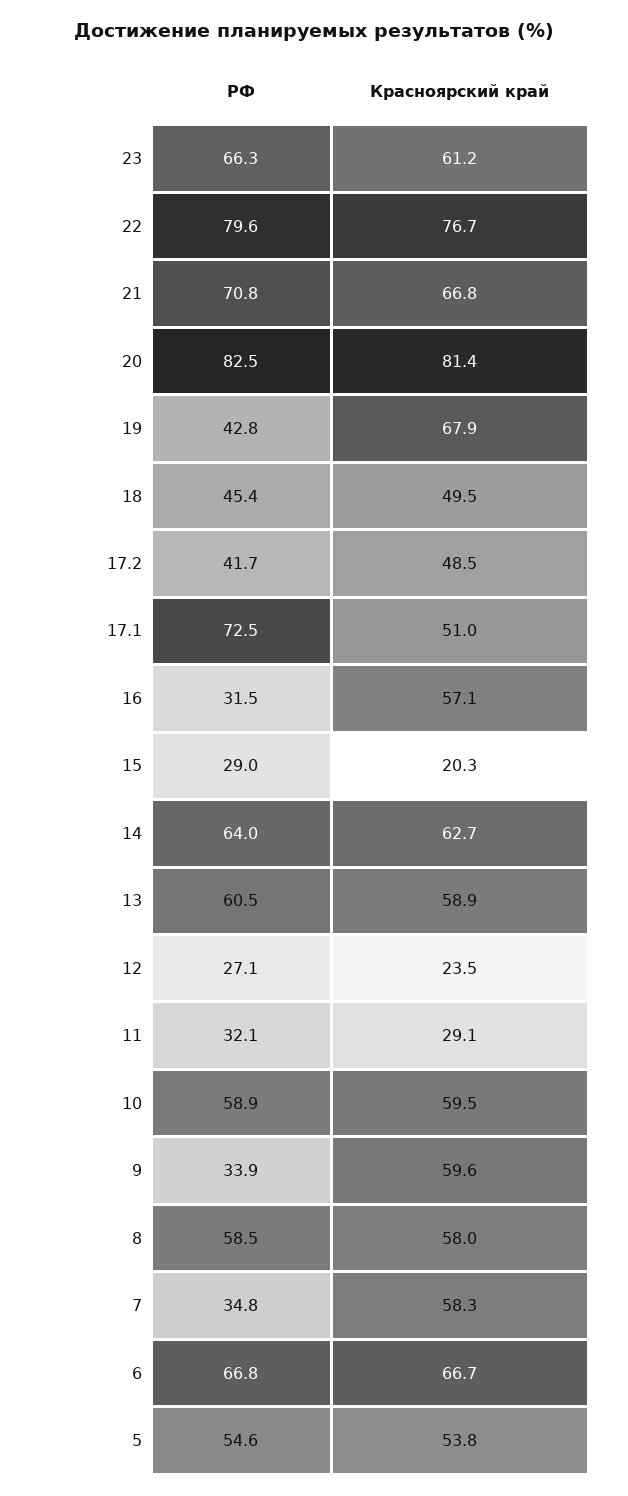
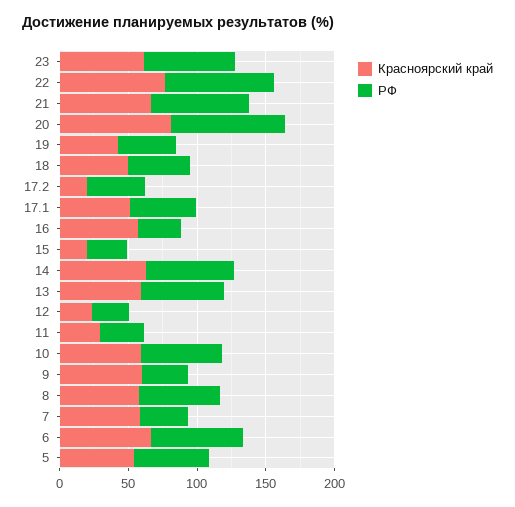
  {
    "РФ": {
      "23": 66.3,
      "22": 79.6,
      "21": 70.8,
      "20": 82.5,
      "19": 42.8,
      "18": 45.4,
      "17.2": 41.7,
-     "17.1": 72.5,
+     "17.1": 50,
      "16": 31.5,
      "15": 29,
      "14": 64,
      "13": 60.5,
      "12": 27.1,
      "11": 32.1,
      "10": 58.9,
      "9": 33.9,
      "8": 58.5,
      "7": 34.8,
      "6": 66.8,
      "5": 54.6
    },
    "Красноярский край": {
      "23": 61.2,
      "22": 76.7,
      "21": 66.8,
      "20": 81.4,
-     "19": 67.9,
+     "19": 40,
      "18": 49.5,
-     "17.2": 48.5,
+     "17.2": 20,
      "17.1": 51,
      "16": 57.1,
      "15": 20.3,
      "14": 62.7,
      "13": 58.9,
      "12": 23.5,
      "11": 29.1,
      "10": 59.5,
      "9": 59.6,
      "8": 58,
      "7": 58.3,
      "6": 66.7,
      "5": 53.8
    }
  }

